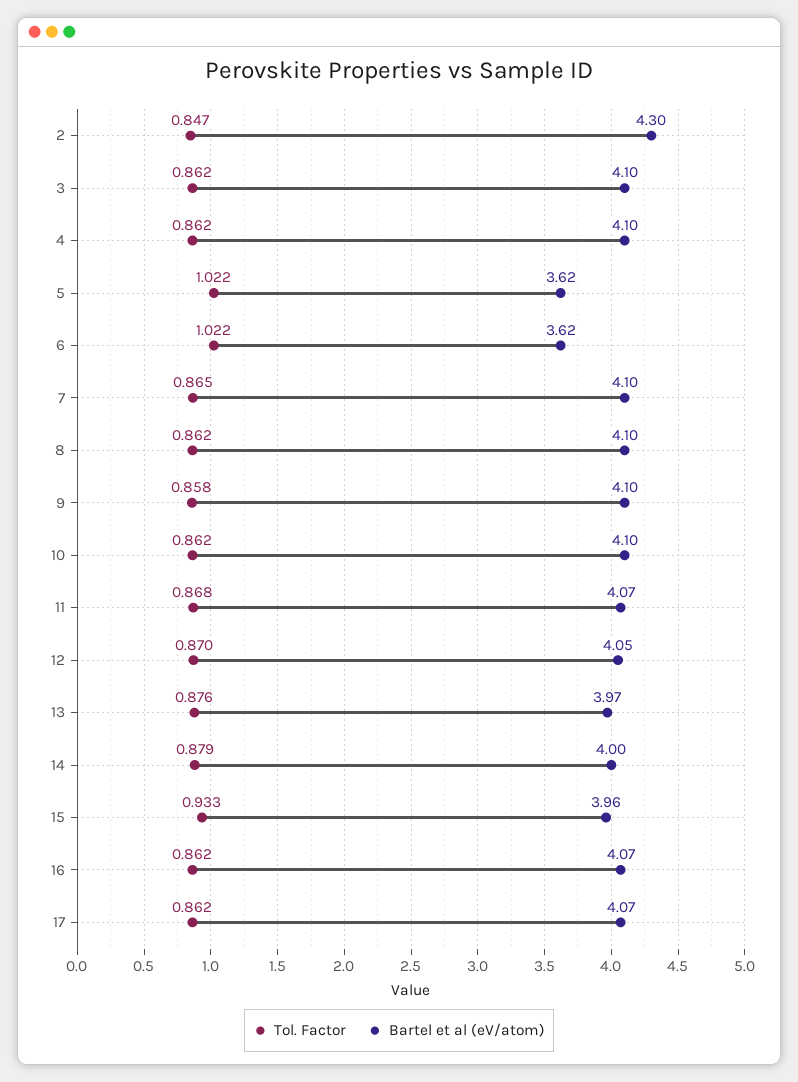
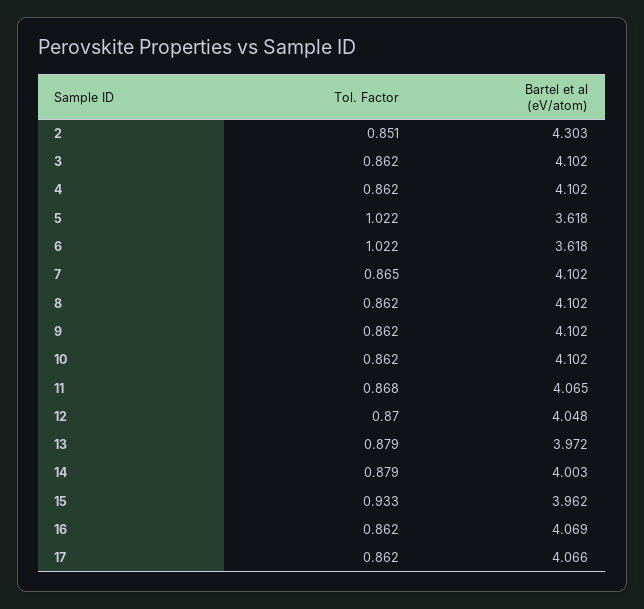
  {
    "Tol. Factor": {
-     "2": 0.847,
+     "2": 0.851,
      "3": 0.862,
      "4": 0.862,
      "5": 1.022,
      "6": 1.022,
      "7": 0.865,
      "8": 0.862,
-     "9": 0.858,
+     "9": 0.862,
      "10": 0.862,
      "11": 0.868,
      "12": 0.87,
-     "13": 0.876,
+     "13": 0.879,
      "14": 0.879,
      "15": 0.933,
      "16": 0.862,
      "17": 0.862
    },
    "Bartel et al (eV/atom)": {
      "2": 4.303,
      "3": 4.102,
      "4": 4.102,
      "5": 3.618,
      "6": 3.618,
      "7": 4.102,
      "8": 4.102,
      "9": 4.102,
      "10": 4.102,
      "11": 4.065,
      "12": 4.048,
      "13": 3.972,
      "14": 4.003,
      "15": 3.962,
      "16": 4.069,
      "17": 4.066
    }
  }

